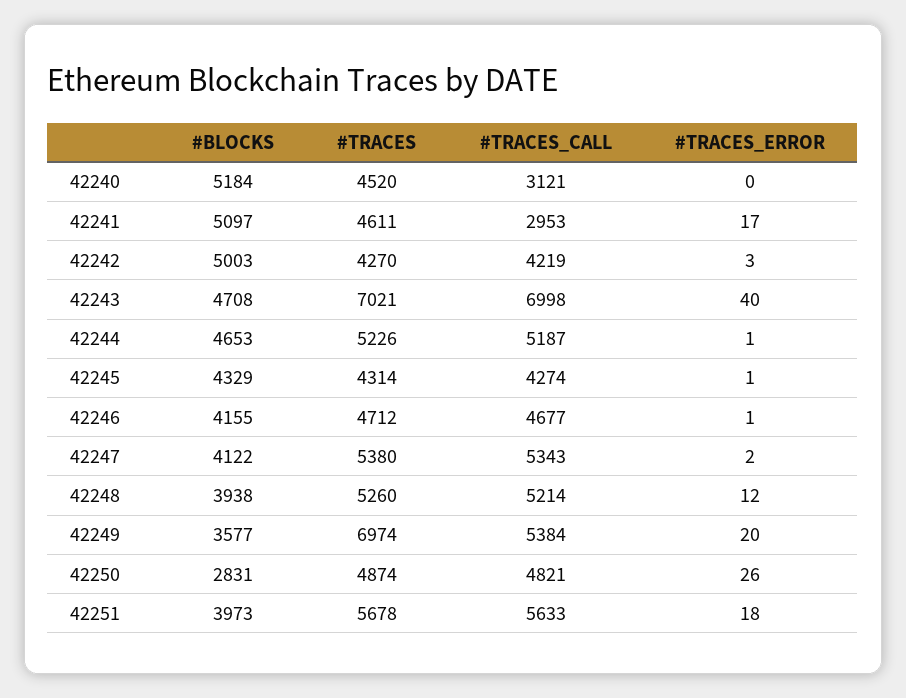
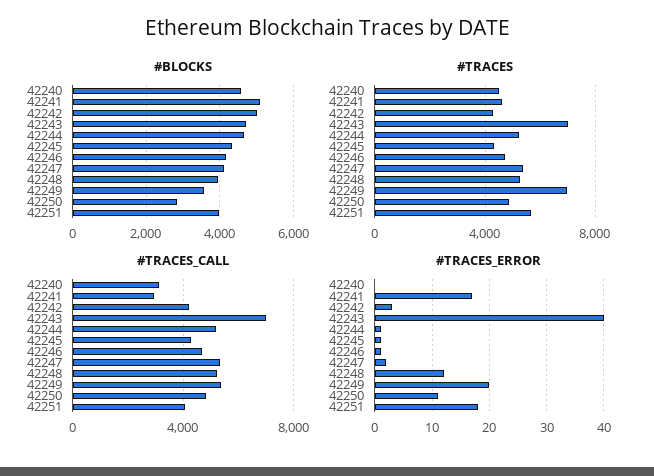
  {
    "#BLOCKS": {
-     "42240": 5184,
+     "42240": 4600,
      "42241": 5097,
      "42242": 5003,
      "42243": 4708,
      "42244": 4653,
      "42245": 4329,
      "42246": 4155,
      "42247": 4122,
      "42248": 3938,
      "42249": 3577,
      "42250": 2831,
      "42251": 3973
    },
    "#TRACES": {
      "42240": 4520,
      "42241": 4611,
      "42242": 4270,
      "42243": 7021,
      "42244": 5226,
      "42245": 4314,
      "42246": 4712,
      "42247": 5380,
      "42248": 5260,
      "42249": 6974,
      "42250": 4874,
      "42251": 5678
    },
    "#TRACES_CALL": {
      "42240": 3121,
      "42241": 2953,
      "42242": 4219,
      "42243": 6998,
      "42244": 5187,
      "42245": 4274,
      "42246": 4677,
      "42247": 5343,
      "42248": 5214,
      "42249": 5384,
      "42250": 4821,
-     "42251": 5633
+     "42251": 4000
    },
    "#TRACES_ERROR": {
      "42240": 0,
      "42241": 17,
      "42242": 3,
      "42243": 40,
      "42244": 1,
      "42245": 1,
      "42246": 1,
      "42247": 2,
      "42248": 12,
      "42249": 20,
-     "42250": 26,
+     "42250": 10,
      "42251": 18
    }
  }

